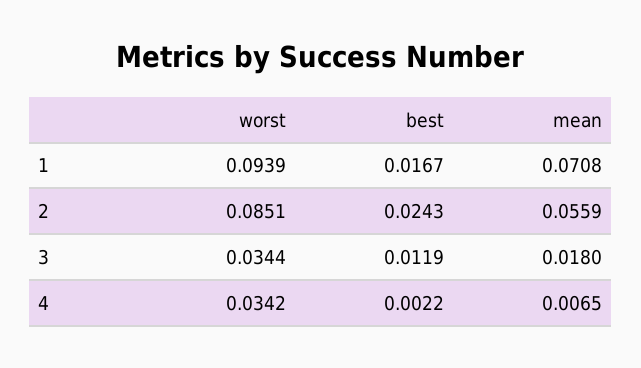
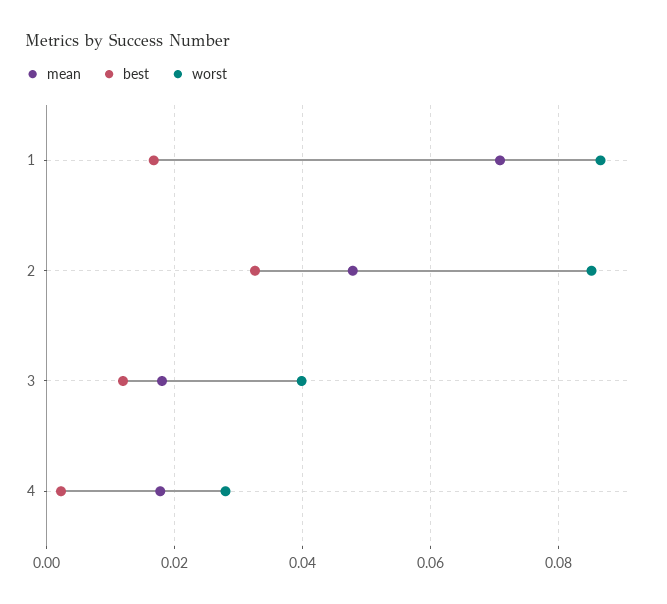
  {
    "worst": {
-     "1": 0.0939,
+     "1": 0.086,
      "2": 0.0851,
-     "3": 0.0344,
+     "3": 0.04,
-     "4": 0.0342
+     "4": 0.028
    },
    "best": {
      "1": 0.0167,
-     "2": 0.0243,
+     "2": 0.032,
      "3": 0.0119,
      "4": 0.0022
    },
    "mean": {
      "1": 0.0708,
-     "2": 0.0559,
+     "2": 0.048,
      "3": 0.018,
-     "4": 0.0065
+     "4": 0.018
    }
  }

